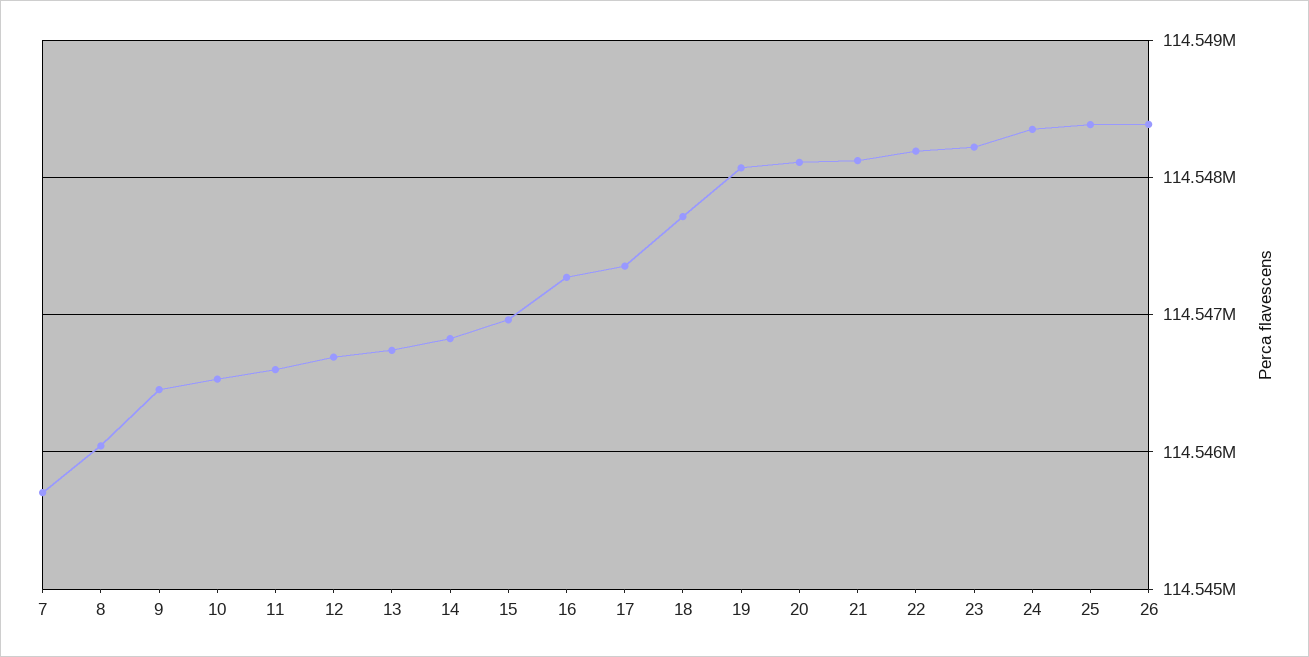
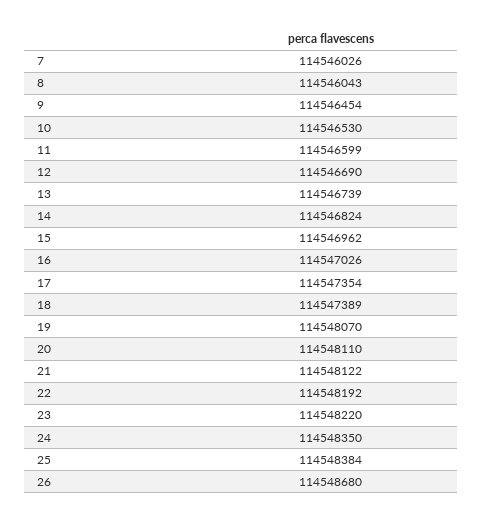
  {
-   "7": 114545700,
+   "7": 114546026,
    "8": 114546043,
    "9": 114546454,
    "10": 114546530,
    "11": 114546599,
    "12": 114546690,
    "13": 114546739,
    "14": 114546824,
    "15": 114546962,
-   "16": 114547300,
+   "16": 114547026,
    "17": 114547354,
-   "18": 114547700,
+   "18": 114547389,
    "19": 114548070,
    "20": 114548110,
    "21": 114548122,
    "22": 114548192,
    "23": 114548220,
    "24": 114548350,
    "25": 114548384,
-   "26": 114548400
+   "26": 114548680
  }

